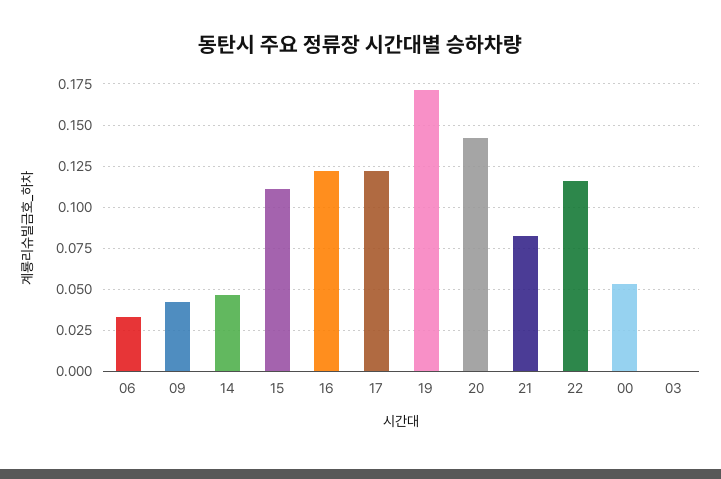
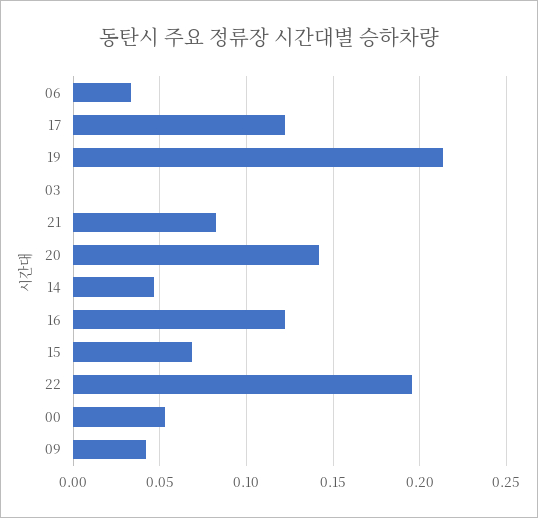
  {
    "06": 0.035,
    "09": 0.04,
    "14": 0.045,
-   "15": 0.11,
+   "15": 0.07,
    "16": 0.12,
    "17": 0.12,
-   "19": 0.17,
+   "19": 0.215,
    "20": 0.14,
    "21": 0.08,
-   "22": 0.115,
+   "22": 0.195,
    "00": 0.055,
    "03": 0
  }

